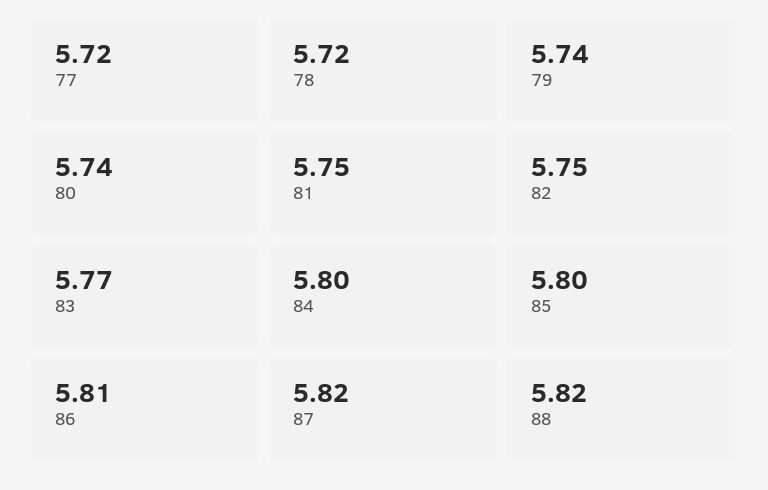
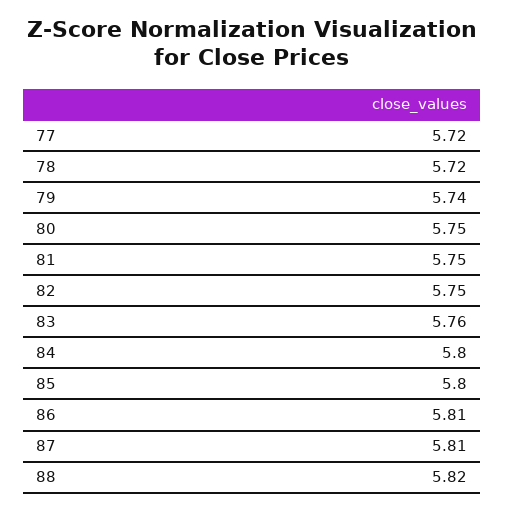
  {
    "77": 5.72,
    "78": 5.72,
    "79": 5.74,
-   "80": 5.74,
+   "80": 5.75,
    "81": 5.75,
    "82": 5.75,
-   "83": 5.77,
+   "83": 5.76,
    "84": 5.8,
    "85": 5.8,
    "86": 5.81,
-   "87": 5.82,
+   "87": 5.81,
    "88": 5.82
  }

